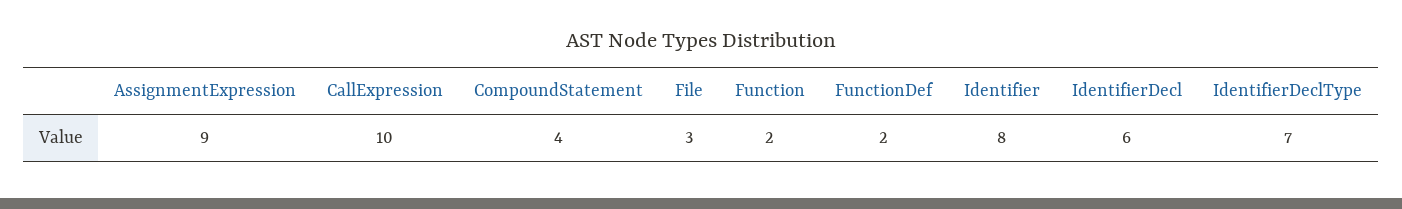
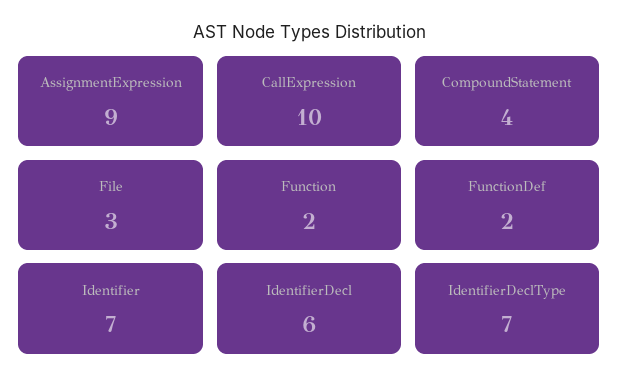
  {
    "AssignmentExpression": 9,
    "CallExpression": 10,
    "CompoundStatement": 4,
    "File": 3,
    "Function": 2,
    "FunctionDef": 2,
-   "Identifier": 8,
+   "Identifier": 7,
    "IdentifierDecl": 6,
    "IdentifierDeclType": 7
  }

